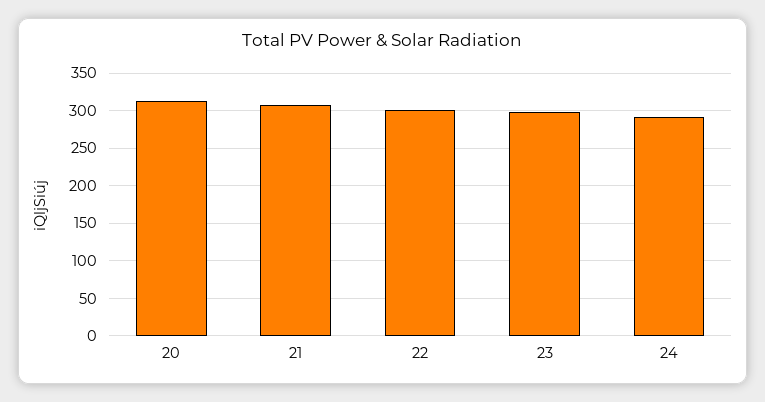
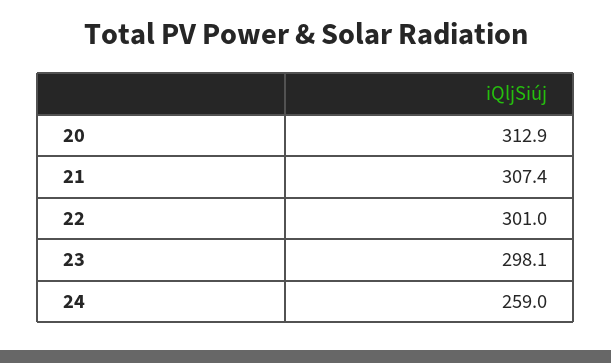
  {
    "20": 312.9,
    "21": 307.4,
    "22": 301,
    "23": 298.1,
-   "24": 290
+   "24": 259
  }

